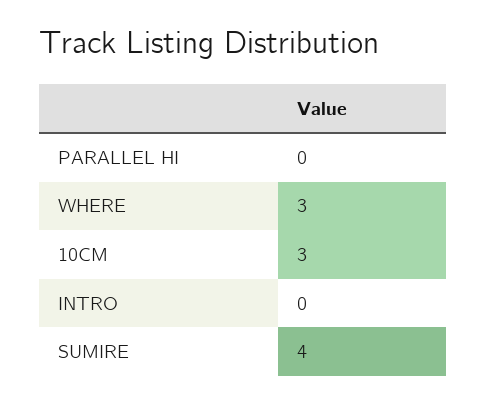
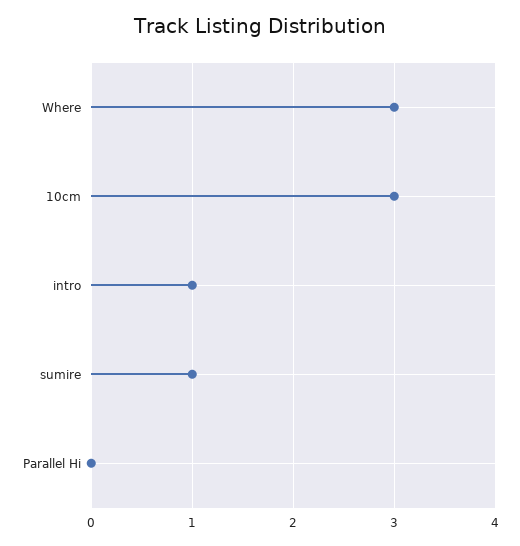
  {
    "PARALLEL HI": 0,
    "WHERE": 3,
    "10CM": 3,
-   "INTRO": 0,
+   "INTRO": 1,
-   "SUMIRE": 4
+   "SUMIRE": 1
  }

